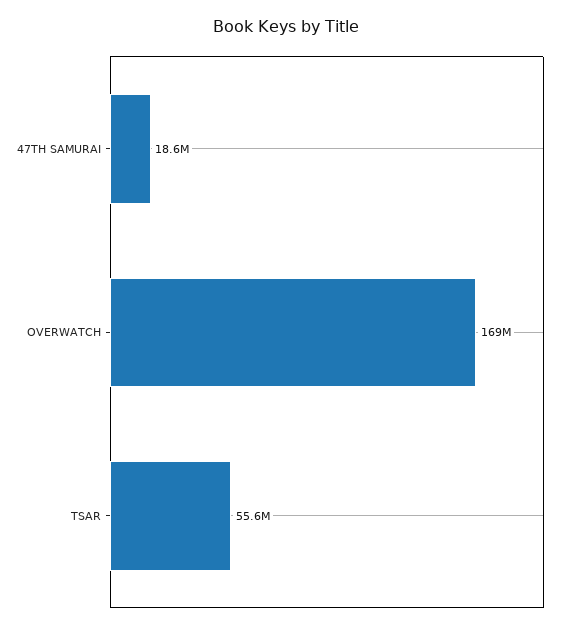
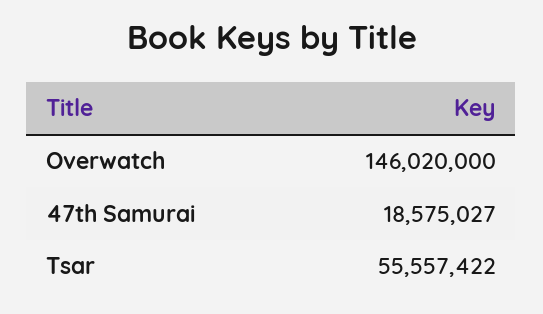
  {
    "47TH SAMURAI": 18575027,
-   "OVERWATCH": 169000000,
+   "OVERWATCH": 146020000,
    "TSAR": 55557422
  }

